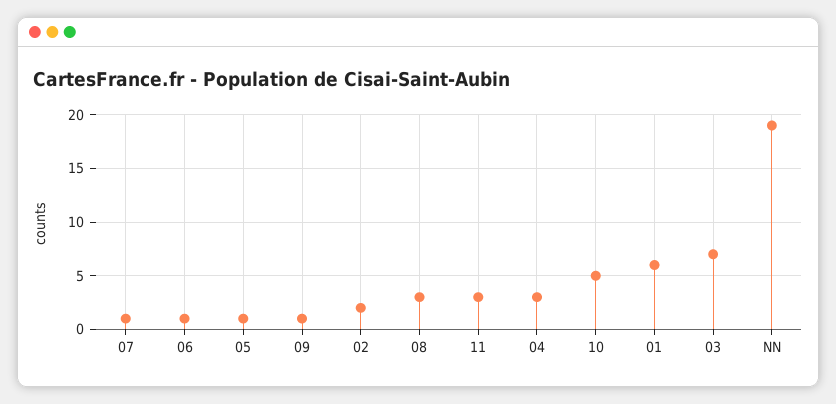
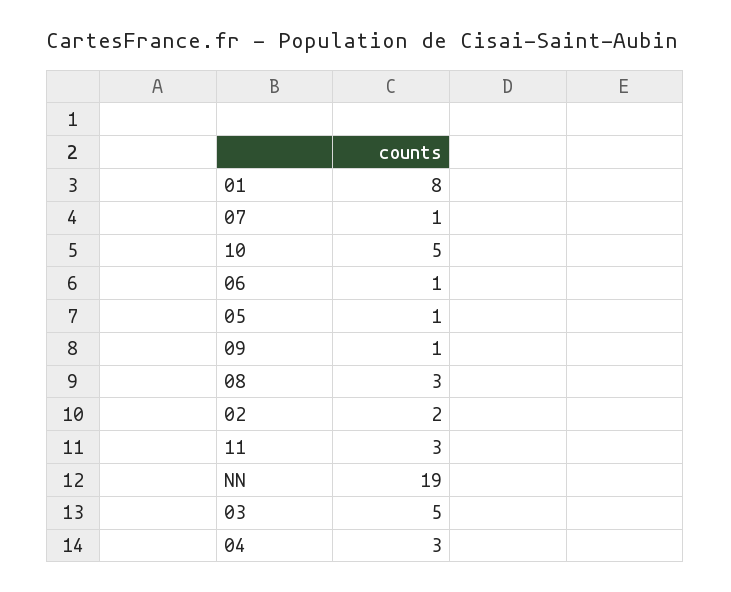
  {
    "07": 1,
    "06": 1,
    "05": 1,
    "09": 1,
    "02": 2,
    "08": 3,
    "11": 3,
    "04": 3,
    "10": 5,
-   "01": 6,
+   "01": 8,
-   "03": 7,
+   "03": 5,
    "NN": 19
  }

